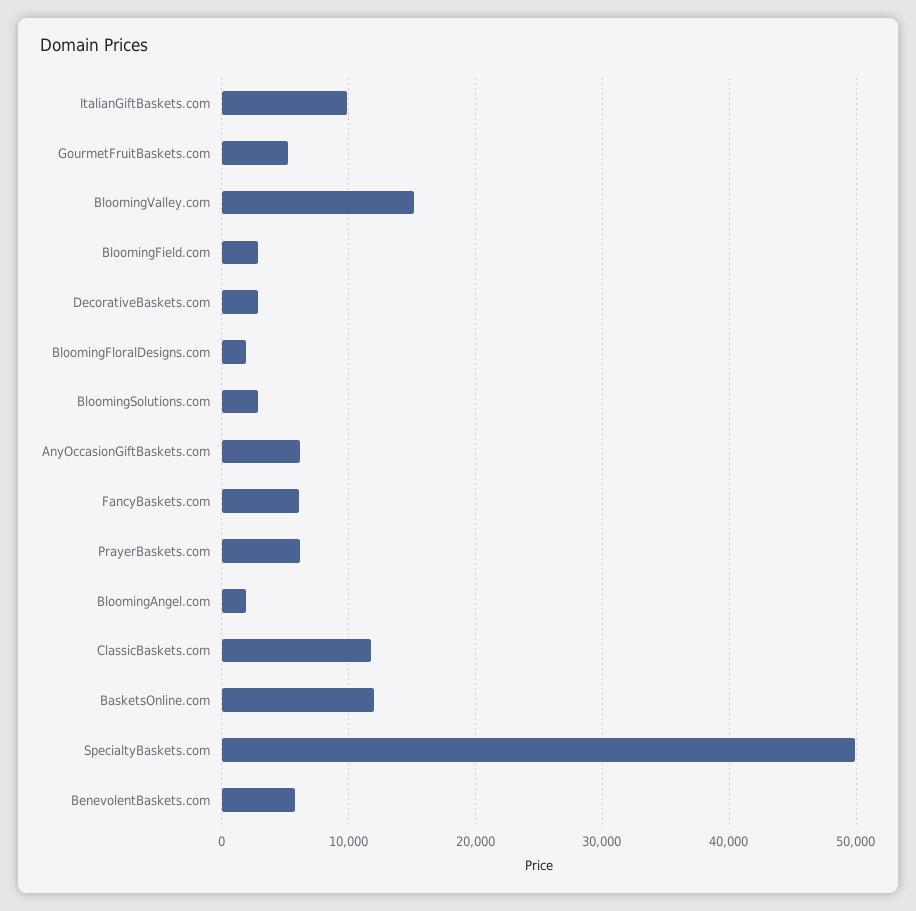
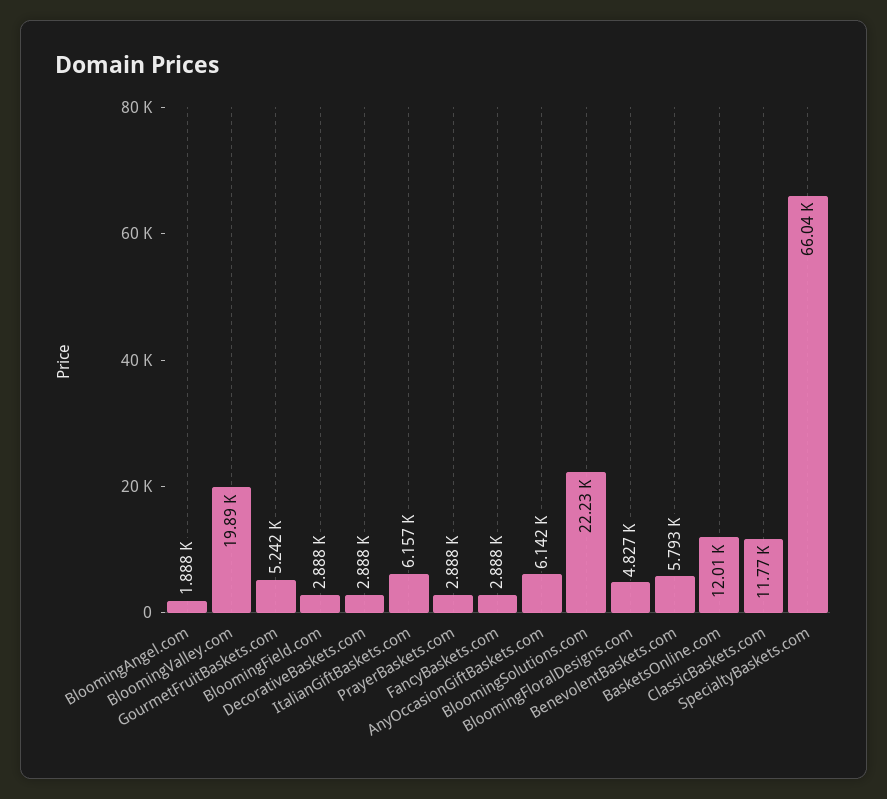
  {
-   "ItalianGiftBaskets.com": 10000,
+   "ItalianGiftBaskets.com": 6157,
    "GourmetFruitBaskets.com": 5242,
-   "BloomingValley.com": 15000,
+   "BloomingValley.com": 19890,
    "BloomingField.com": 2888,
    "DecorativeBaskets.com": 2888,
-   "BloomingFloralDesigns.com": 2000,
+   "BloomingFloralDesigns.com": 4827,
-   "BloomingSolutions.com": 3000,
+   "BloomingSolutions.com": 22230,
    "AnyOccasionGiftBaskets.com": 6142,
-   "FancyBaskets.com": 6000,
+   "FancyBaskets.com": 2888,
-   "PrayerBaskets.com": 6000,
+   "PrayerBaskets.com": 2888,
    "BloomingAngel.com": 1888,
    "ClassicBaskets.com": 11770,
    "BasketsOnline.com": 12010,
-   "SpecialtyBaskets.com": 50000,
+   "SpecialtyBaskets.com": 66040,
    "BenevolentBaskets.com": 5793
  }

